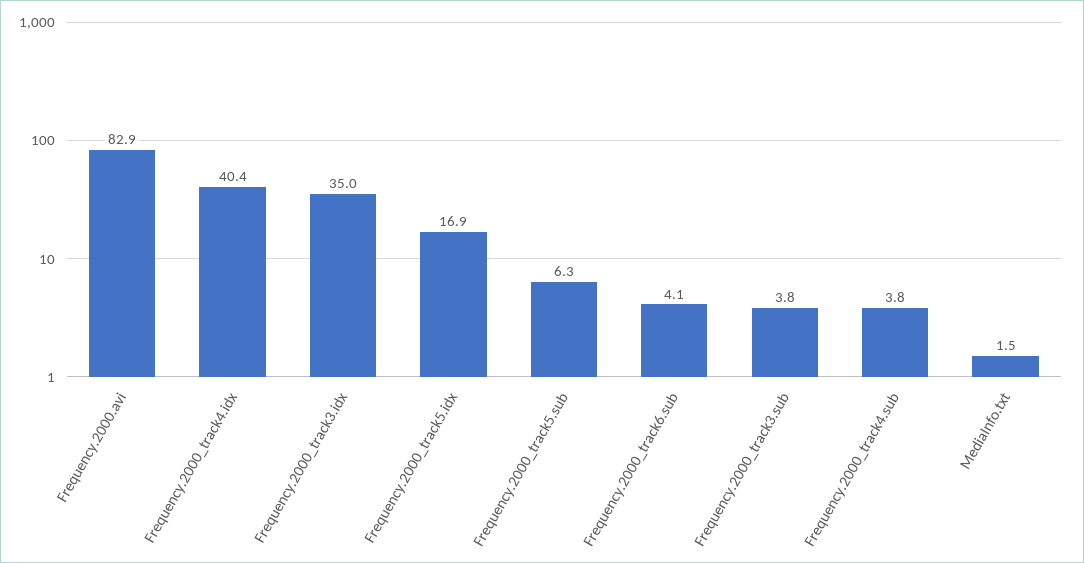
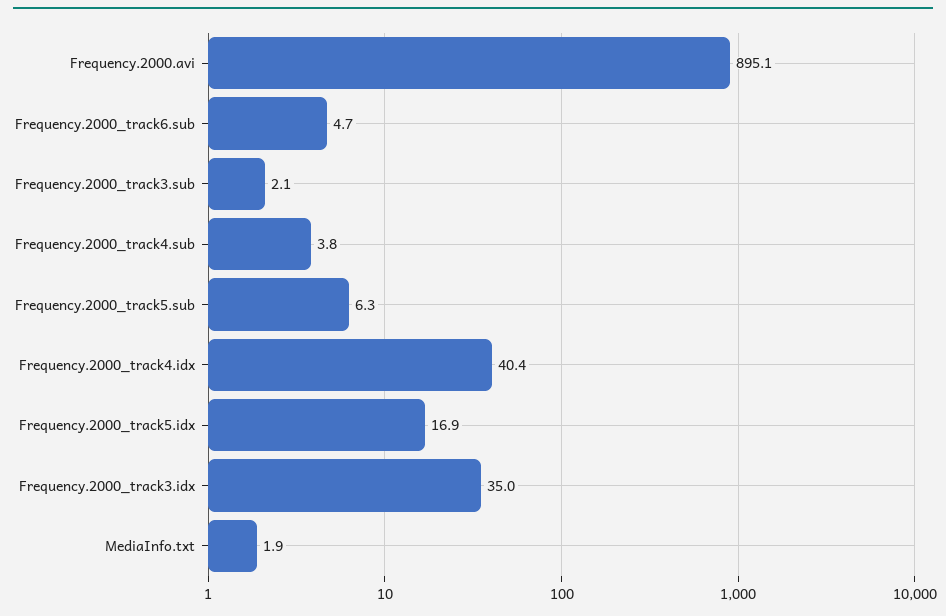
  {
-   "Frequency.2000.avi": 82.9,
+   "Frequency.2000.avi": 895.1,
    "Frequency.2000_track4.idx": 40.4,
    "Frequency.2000_track3.idx": 35,
    "Frequency.2000_track5.idx": 16.9,
    "Frequency.2000_track5.sub": 6.3,
-   "Frequency.2000_track6.sub": 4.1,
+   "Frequency.2000_track6.sub": 4.7,
-   "Frequency.2000_track3.sub": 3.8,
+   "Frequency.2000_track3.sub": 2.1,
    "Frequency.2000_track4.sub": 3.8,
-   "MediaInfo.txt": 1.5
+   "MediaInfo.txt": 1.9
  }

